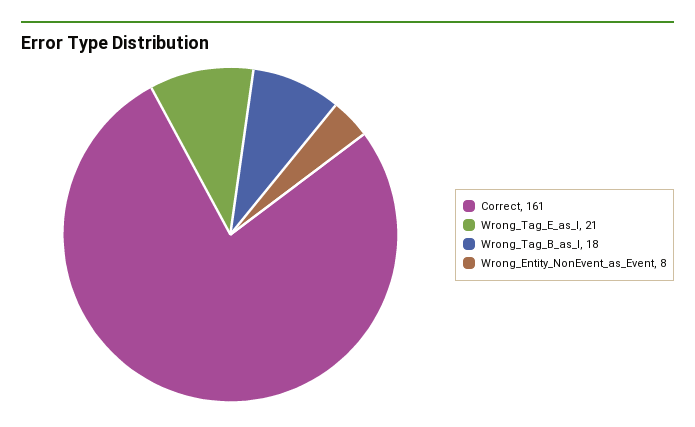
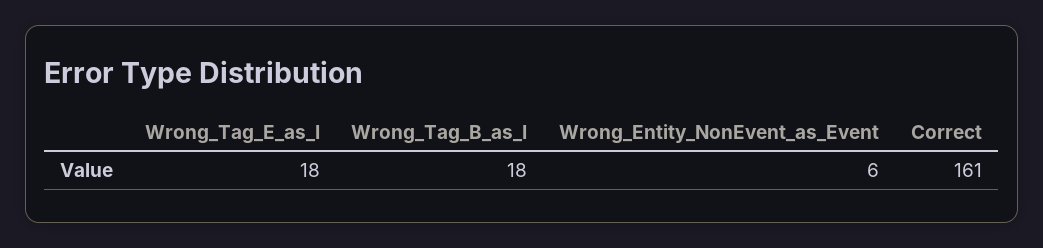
  {
    "Correct": 161,
-   "Wrong_Tag_E_as_I": 21,
+   "Wrong_Tag_E_as_I": 18,
    "Wrong_Tag_B_as_I": 18,
-   "Wrong_Entity_NonEvent_as_Event": 8
+   "Wrong_Entity_NonEvent_as_Event": 6
  }

